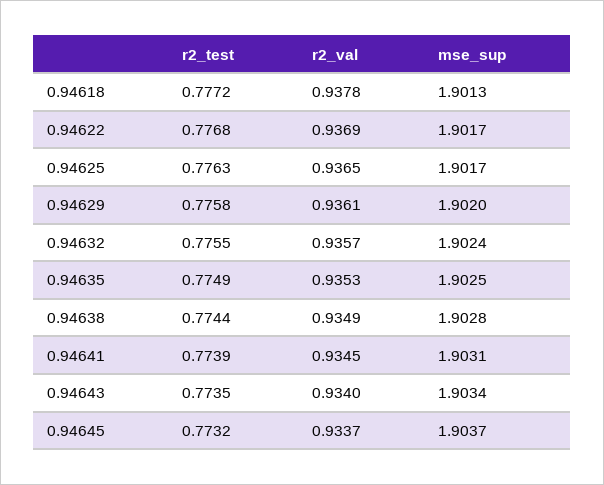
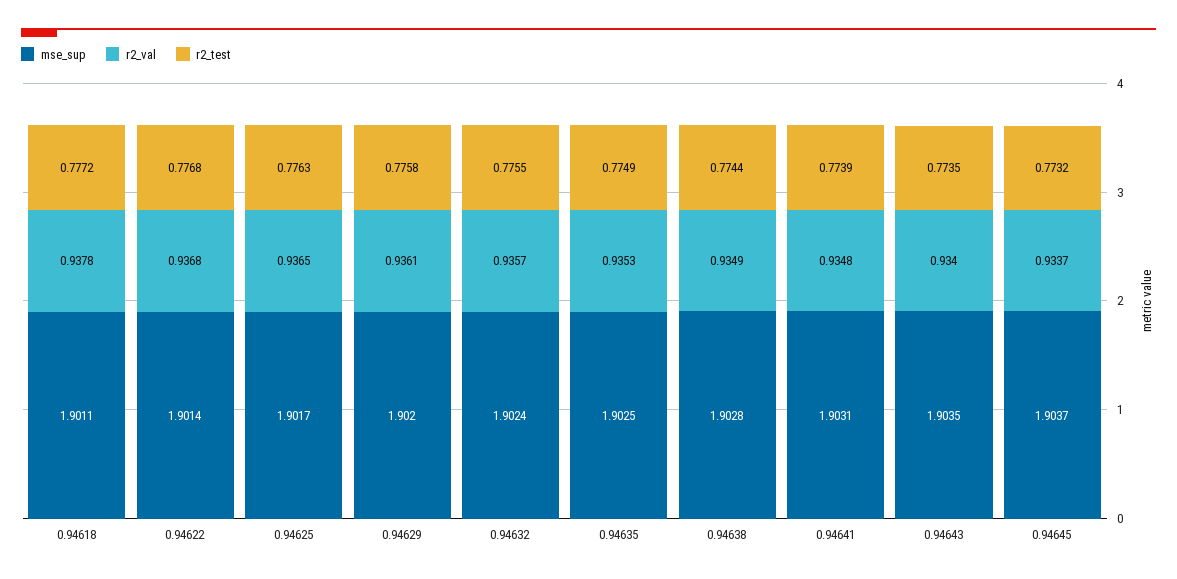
  {
    "r2_test": {
      "0.94618": 0.7772,
      "0.94622": 0.7768,
      "0.94625": 0.7763,
      "0.94629": 0.7758,
      "0.94632": 0.7755,
      "0.94635": 0.7749,
      "0.94638": 0.7744,
      "0.94641": 0.7739,
      "0.94643": 0.7735,
      "0.94645": 0.7732
    },
    "r2_val": {
      "0.94618": 0.9378,
-     "0.94622": 0.9369,
+     "0.94622": 0.9368,
      "0.94625": 0.9365,
      "0.94629": 0.9361,
      "0.94632": 0.9357,
      "0.94635": 0.9353,
      "0.94638": 0.9349,
-     "0.94641": 0.9345,
+     "0.94641": 0.9348,
      "0.94643": 0.934,
      "0.94645": 0.9337
    },
    "mse_sup": {
-     "0.94618": 1.9013,
+     "0.94618": 1.9011,
-     "0.94622": 1.9017,
+     "0.94622": 1.9014,
      "0.94625": 1.9017,
      "0.94629": 1.902,
      "0.94632": 1.9024,
      "0.94635": 1.9025,
      "0.94638": 1.9028,
      "0.94641": 1.9031,
-     "0.94643": 1.9034,
+     "0.94643": 1.9035,
      "0.94645": 1.9037
    }
  }

